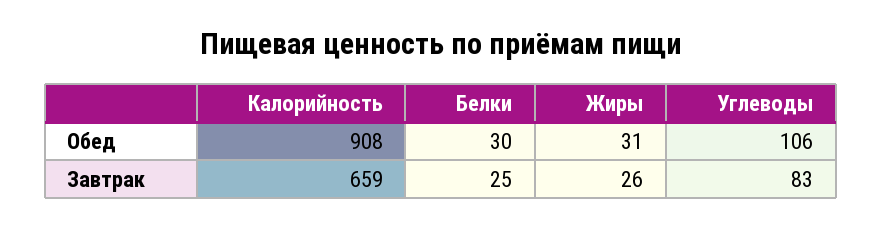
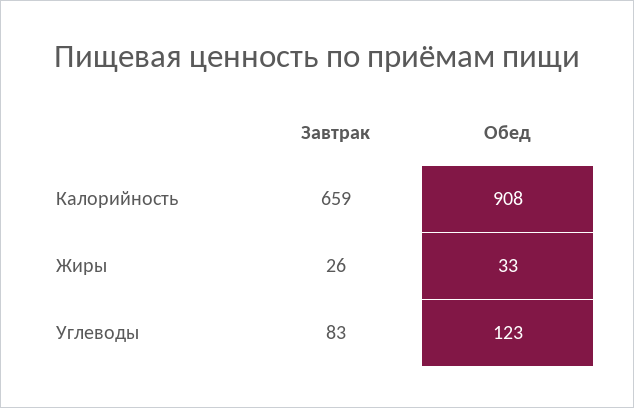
  {
    "Калорийность": {
      "Обед": 908,
      "Завтрак": 659
    },
-   "Белки": {
-     "Обед": 30,
-     "Завтрак": 25
-   },
    "Жиры": {
-     "Обед": 31,
+     "Обед": 33,
      "Завтрак": 26
    },
    "Углеводы": {
-     "Обед": 106,
+     "Обед": 123,
      "Завтрак": 83
    }
  }

